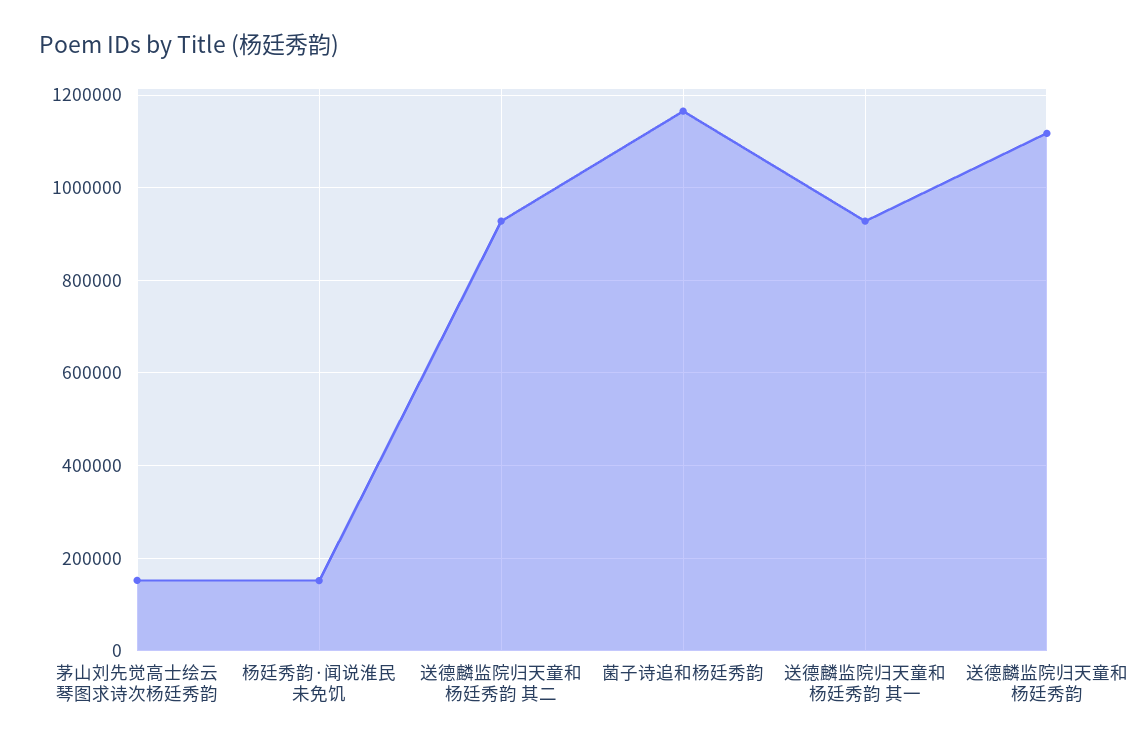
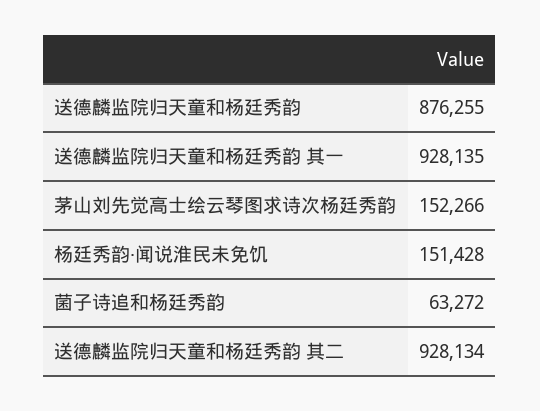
  {
    "茅山刘先觉高士绘云琴图求诗次杨廷秀韵": 152266,
    "杨廷秀韵·闻说淮民未免饥": 151428,
    "送德麟监院归天童和杨廷秀韵 其二": 928134,
-   "菌子诗追和杨廷秀韵": 1160000,
+   "菌子诗追和杨廷秀韵": 63272,
    "送德麟监院归天童和杨廷秀韵 其一": 928135,
-   "送德麟监院归天童和杨廷秀韵": 1120000
+   "送德麟监院归天童和杨廷秀韵": 876255
  }

